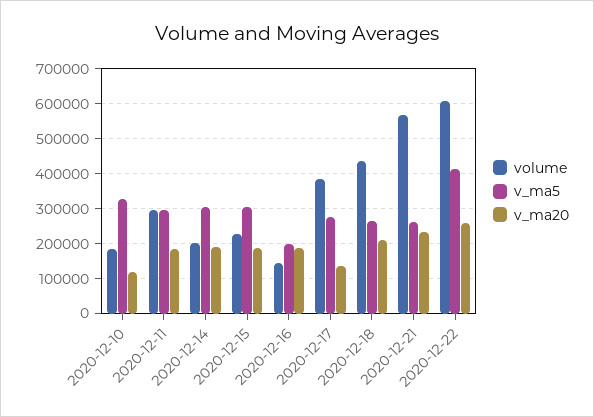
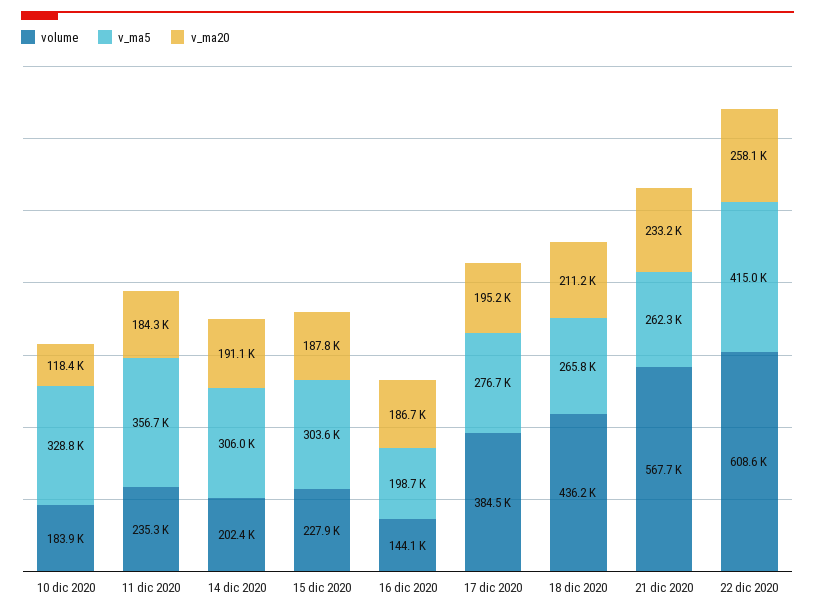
  {
    "volume": {
      "2020-12-10": 183900,
-     "2020-12-11": 300000,
+     "2020-12-11": 235300,
      "2020-12-14": 202400,
      "2020-12-15": 227900,
      "2020-12-16": 144100,
      "2020-12-17": 384500,
      "2020-12-18": 436200,
      "2020-12-21": 567700,
      "2020-12-22": 608600
    },
    "v_ma5": {
      "2020-12-10": 328800,
-     "2020-12-11": 300000,
+     "2020-12-11": 356700,
      "2020-12-14": 306000,
      "2020-12-15": 303600,
      "2020-12-16": 198700,
      "2020-12-17": 276700,
      "2020-12-18": 265800,
      "2020-12-21": 262300,
      "2020-12-22": 415000
    },
    "v_ma20": {
      "2020-12-10": 118400,
      "2020-12-11": 184300,
      "2020-12-14": 191100,
      "2020-12-15": 187800,
      "2020-12-16": 186700,
-     "2020-12-17": 140000,
+     "2020-12-17": 195200,
      "2020-12-18": 211200,
      "2020-12-21": 233200,
      "2020-12-22": 258100
    }
  }

